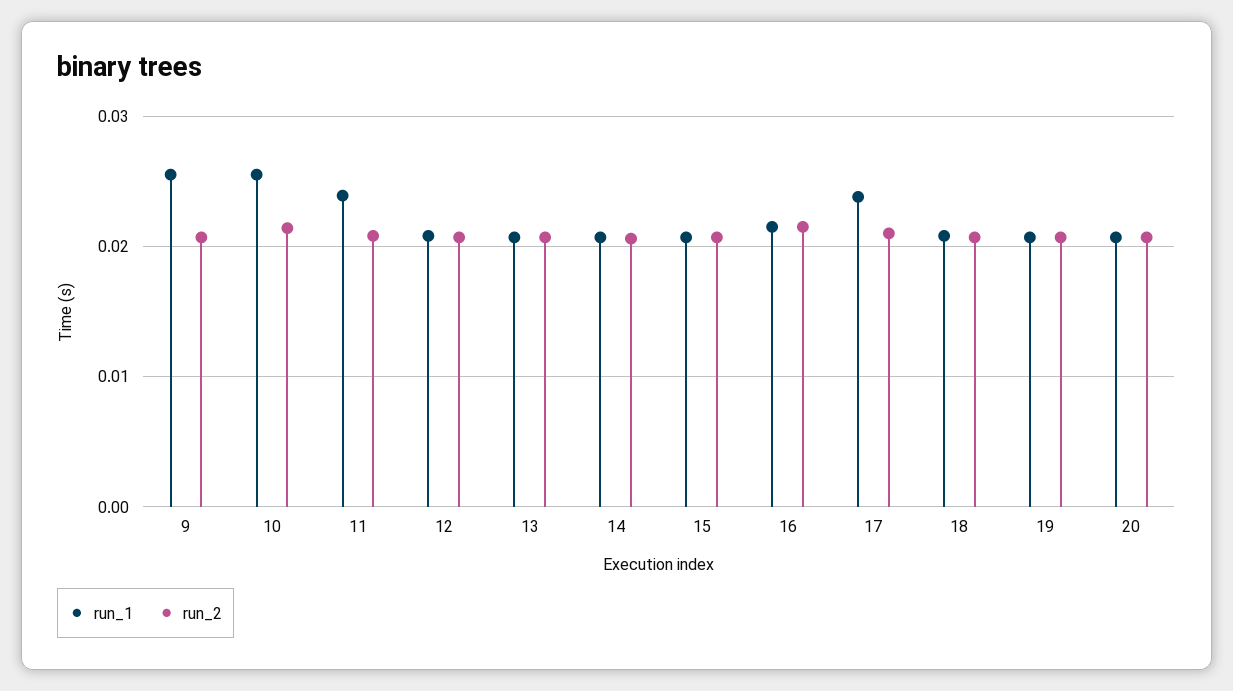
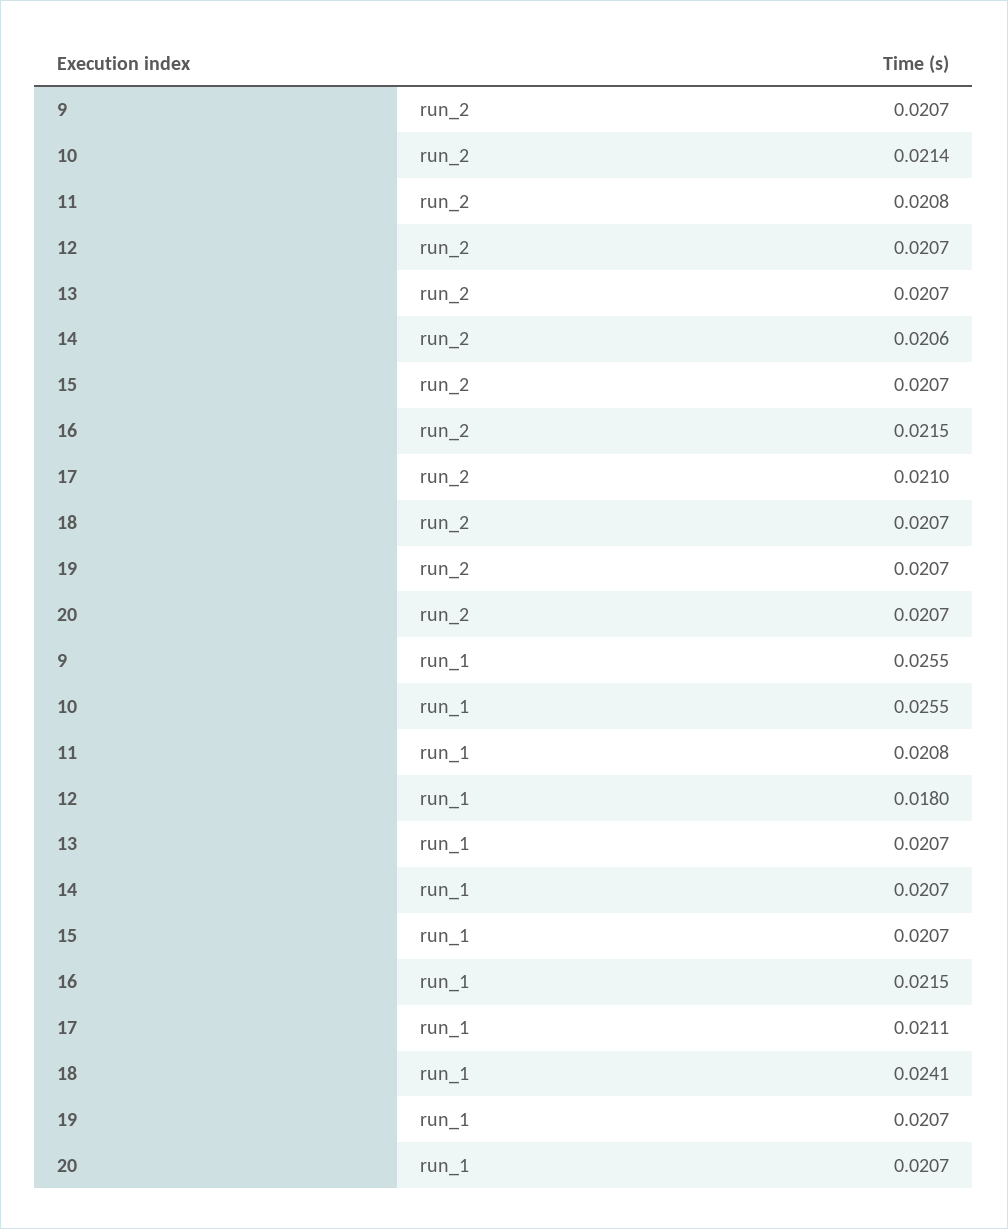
  {
    "run_1": {
      "9": 0.0255,
      "10": 0.0255,
-     "11": 0.024,
+     "11": 0.0208,
-     "12": 0.021,
+     "12": 0.018,
      "13": 0.0207,
      "14": 0.0207,
      "15": 0.0207,
      "16": 0.0215,
-     "17": 0.024,
+     "17": 0.0211,
-     "18": 0.021,
+     "18": 0.0241,
      "19": 0.0207,
      "20": 0.0207
    },
    "run_2": {
      "9": 0.0207,
      "10": 0.0214,
      "11": 0.0208,
      "12": 0.0207,
      "13": 0.0207,
      "14": 0.0206,
      "15": 0.0207,
      "16": 0.0215,
      "17": 0.021,
      "18": 0.0207,
      "19": 0.0207,
      "20": 0.0207
    }
  }

